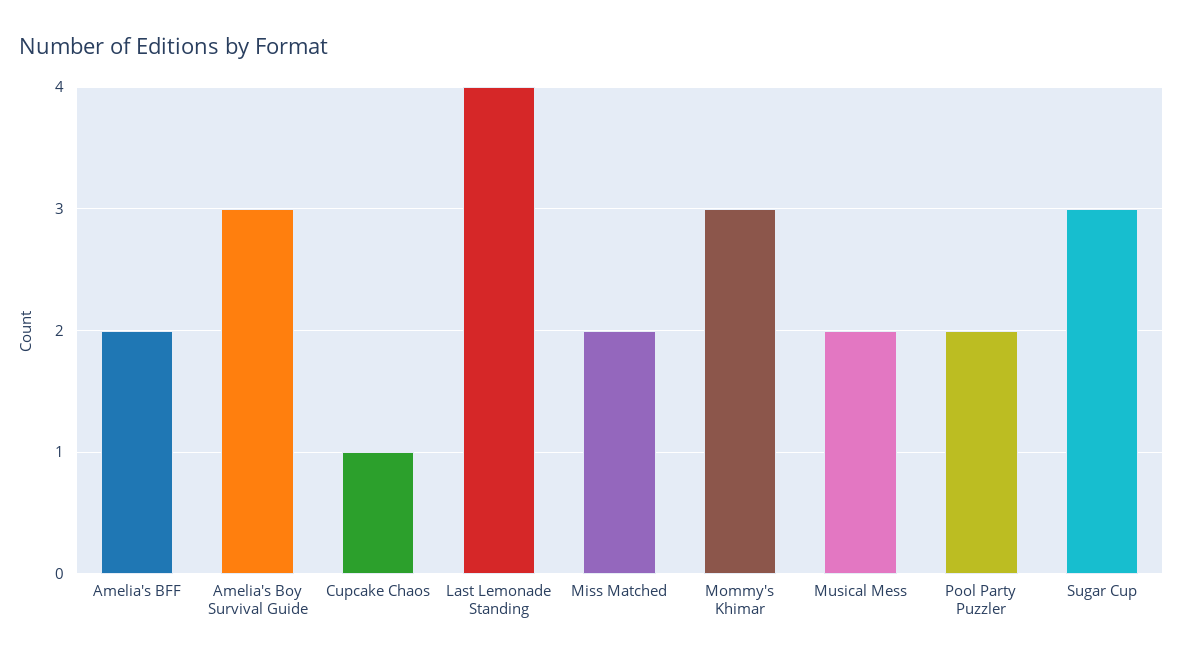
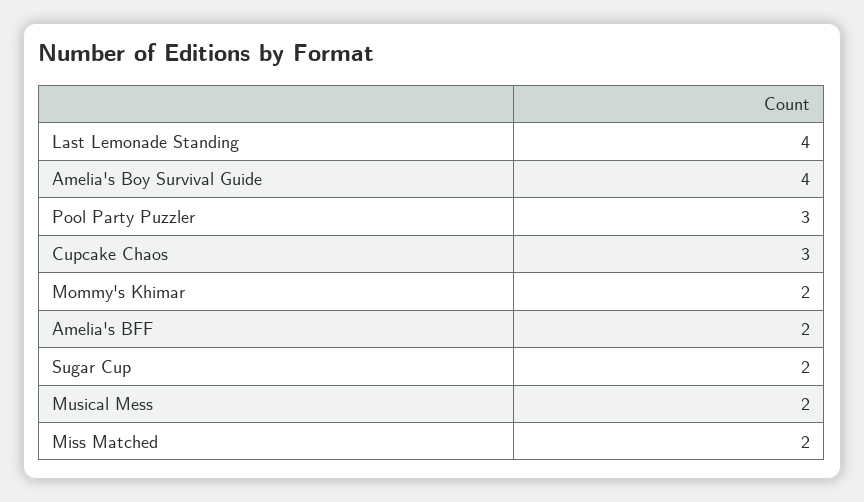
  {
    "Amelia's BFF": 2,
-   "Amelia's Boy Survival Guide": 3,
+   "Amelia's Boy Survival Guide": 4,
-   "Cupcake Chaos": 1,
+   "Cupcake Chaos": 3,
    "Last Lemonade Standing": 4,
    "Miss Matched": 2,
-   "Mommy's Khimar": 3,
+   "Mommy's Khimar": 2,
    "Musical Mess": 2,
-   "Pool Party Puzzler": 2,
+   "Pool Party Puzzler": 3,
-   "Sugar Cup": 3
+   "Sugar Cup": 2
  }

